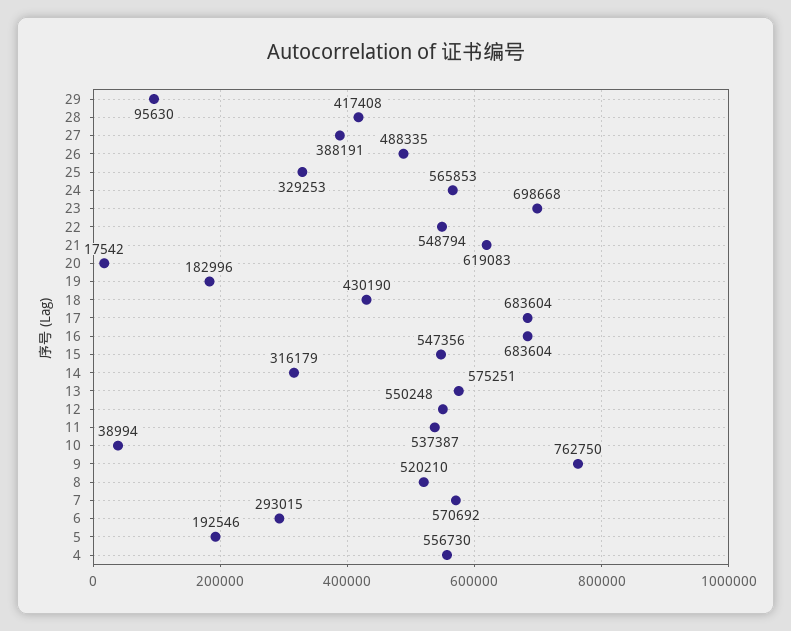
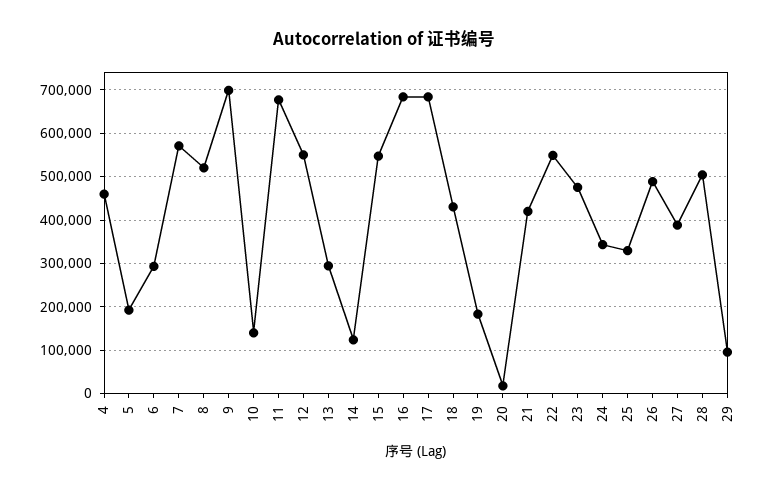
  {
    "29": 95630,
-   "28": 417408,
+   "28": 500000,
    "27": 388191,
    "26": 488335,
    "25": 329253,
-   "24": 565853,
+   "24": 340000,
-   "23": 698668,
+   "23": 480000,
    "22": 548794,
-   "21": 619083,
+   "21": 420000,
    "20": 17542,
    "19": 182996,
    "18": 430190,
    "17": 683604,
    "16": 683604,
    "15": 547356,
-   "14": 316179,
+   "14": 120000,
-   "13": 575251,
+   "13": 300000,
    "12": 550248,
-   "11": 537387,
+   "11": 680000,
-   "10": 38994,
+   "10": 140000,
-   "9": 762750,
+   "9": 700000,
    "8": 520210,
    "7": 570692,
    "6": 293015,
    "5": 192546,
-   "4": 556730
+   "4": 460000
  }

